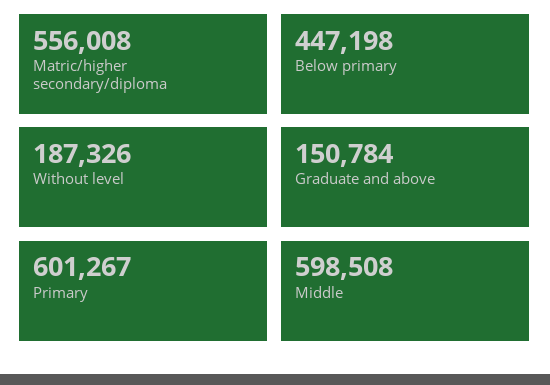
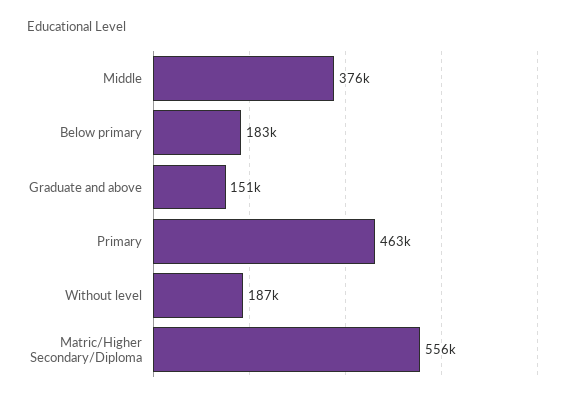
  {
    "Matric/higher secondary/diploma": 556008,
-   "Below primary": 447198,
+   "Below primary": 183000,
    "Without level": 187326,
    "Graduate and above": 150784,
-   "Primary": 601267,
+   "Primary": 463000,
-   "Middle": 598508
+   "Middle": 376000
  }

